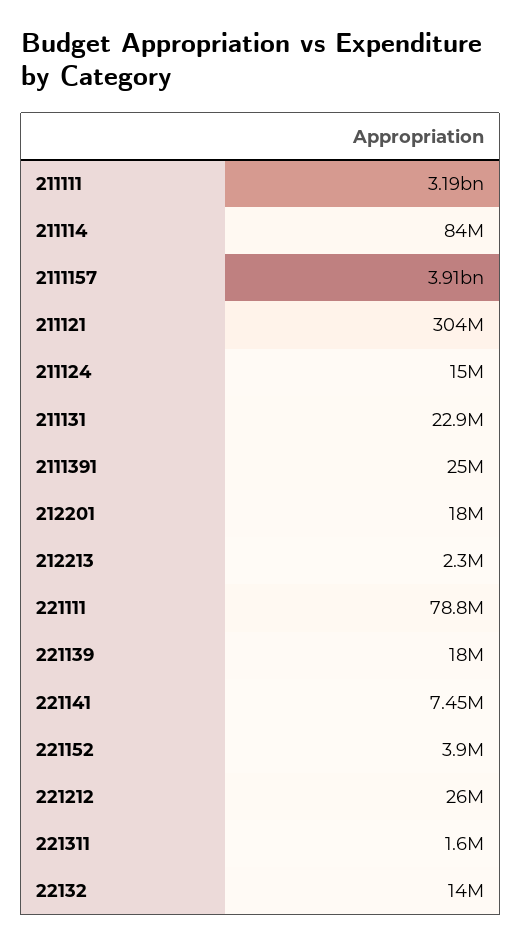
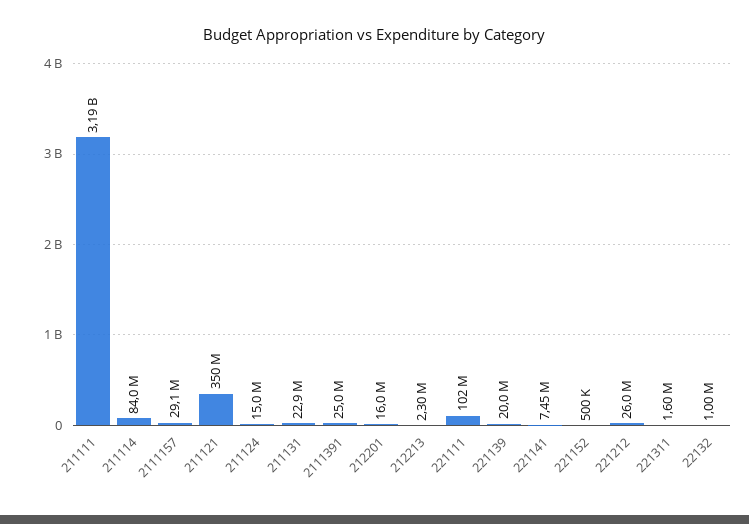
  {
    "211111": 3190000000,
    "211114": 84000000,
-   "2111157": 3910000000,
+   "2111157": 29100000,
-   "211121": 304000000,
+   "211121": 350000000,
    "211124": 15000000,
    "211131": 22900000,
    "2111391": 25000000,
-   "212201": 18000000,
+   "212201": 16000000,
    "212213": 2300000,
-   "221111": 78800000,
+   "221111": 102000000,
-   "221139": 18000000,
+   "221139": 20000000,
    "221141": 7450000,
-   "221152": 3900000,
+   "221152": 500000,
    "221212": 26000000,
    "221311": 1600000,
-   "22132": 14000000
+   "22132": 1000000
  }

